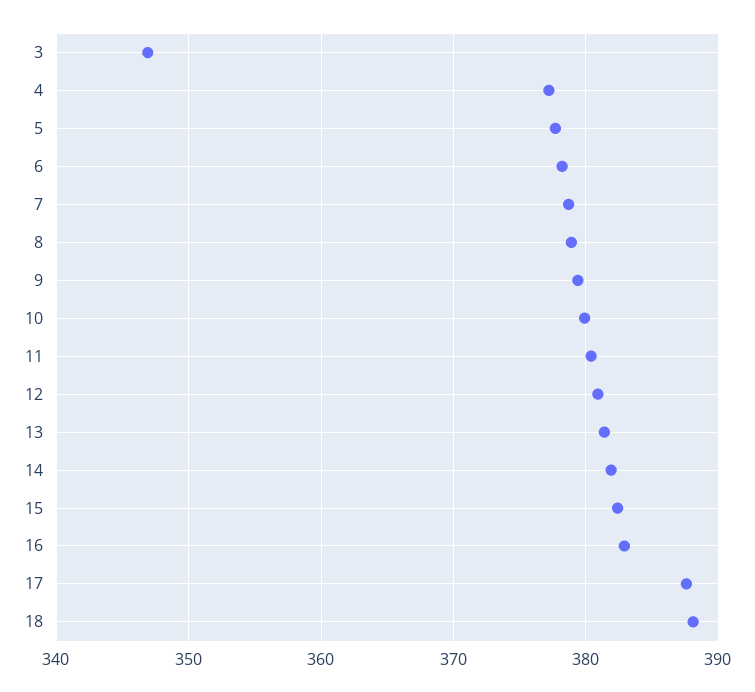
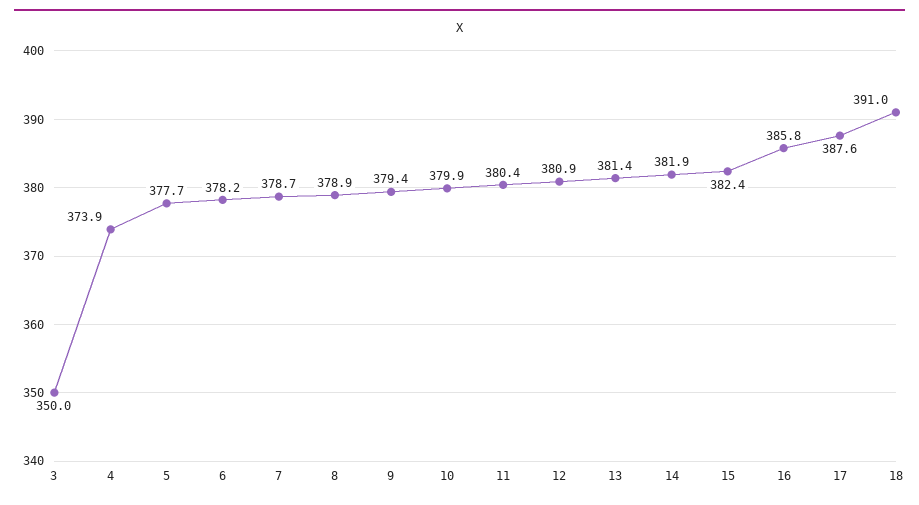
  {
-   "3": 347,
+   "3": 350,
-   "4": 377,
+   "4": 373.9,
    "5": 377.7,
    "6": 378.2,
    "7": 378.7,
    "8": 378.9,
    "9": 379.4,
    "10": 379.9,
    "11": 380.4,
    "12": 380.9,
    "13": 381.4,
    "14": 381.9,
    "15": 382.4,
-   "16": 383,
+   "16": 385.8,
    "17": 387.6,
-   "18": 388
+   "18": 391
  }

